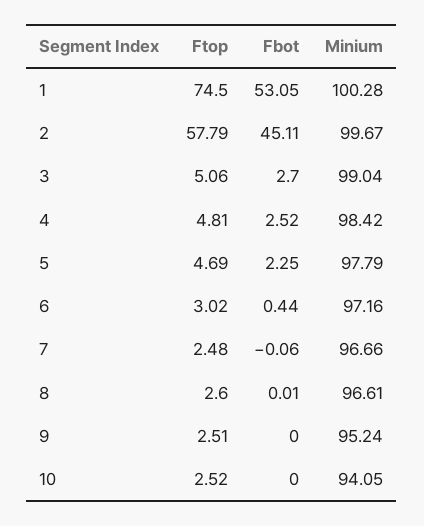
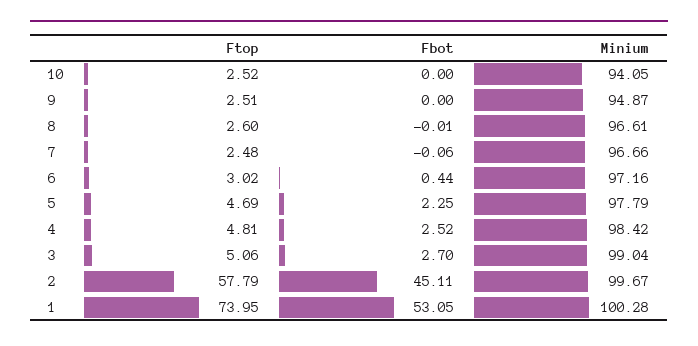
  {
    "Ftop": {
-     "1": 74.5,
+     "1": 73.95,
      "2": 57.79,
      "3": 5.06,
      "4": 4.81,
      "5": 4.69,
      "6": 3.02,
      "7": 2.48,
      "8": 2.6,
      "9": 2.51,
      "10": 2.52
    },
    "Fbot": {
      "1": 53.05,
      "2": 45.11,
      "3": 2.7,
      "4": 2.52,
      "5": 2.25,
      "6": 0.44,
      "7": -0.06,
-     "8": 0.01,
+     "8": -0.01,
      "9": 0,
      "10": 0
    },
    "Minium": {
      "1": 100.28,
      "2": 99.67,
      "3": 99.04,
      "4": 98.42,
      "5": 97.79,
      "6": 97.16,
      "7": 96.66,
      "8": 96.61,
-     "9": 95.24,
+     "9": 94.87,
      "10": 94.05
    }
  }

